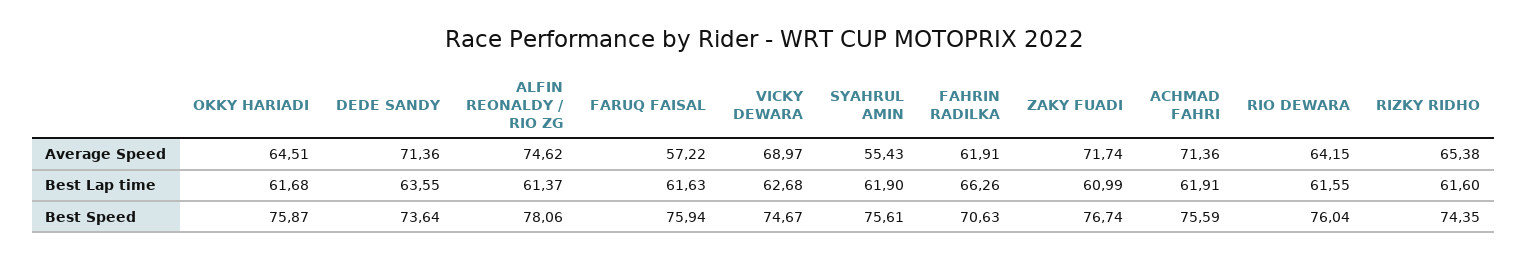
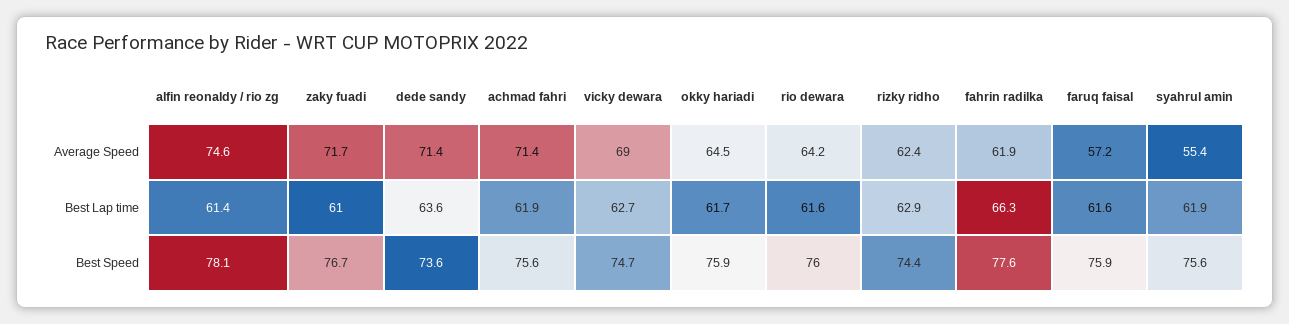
  {
    "OKKY HARIADI": {
      "Average Speed": 64.51,
      "Best Lap time": 61.68,
      "Best Speed": 75.87
    },
    "DEDE SANDY": {
      "Average Speed": 71.36,
      "Best Lap time": 63.55,
      "Best Speed": 73.64
    },
    "ALFIN REONALDY / RIO ZG": {
      "Average Speed": 74.62,
      "Best Lap time": 61.37,
      "Best Speed": 78.06
    },
    "FARUQ FAISAL": {
      "Average Speed": 57.22,
      "Best Lap time": 61.63,
      "Best Speed": 75.94
    },
    "VICKY DEWARA": {
      "Average Speed": 68.97,
      "Best Lap time": 62.68,
      "Best Speed": 74.67
    },
    "SYAHRUL AMIN": {
      "Average Speed": 55.43,
      "Best Lap time": 61.9,
      "Best Speed": 75.61
    },
    "FAHRIN RADILKA": {
      "Average Speed": 61.91,
      "Best Lap time": 66.26,
-     "Best Speed": 70.63
+     "Best Speed": 77.6
    },
    "ZAKY FUADI": {
      "Average Speed": 71.74,
      "Best Lap time": 60.99,
      "Best Speed": 76.74
    },
    "ACHMAD FAHRI": {
      "Average Speed": 71.36,
      "Best Lap time": 61.91,
      "Best Speed": 75.59
    },
    "RIO DEWARA": {
      "Average Speed": 64.15,
      "Best Lap time": 61.55,
      "Best Speed": 76.04
    },
    "RIZKY RIDHO": {
-     "Average Speed": 65.38,
+     "Average Speed": 62.4,
-     "Best Lap time": 61.6,
+     "Best Lap time": 62.9,
      "Best Speed": 74.35
    }
  }

